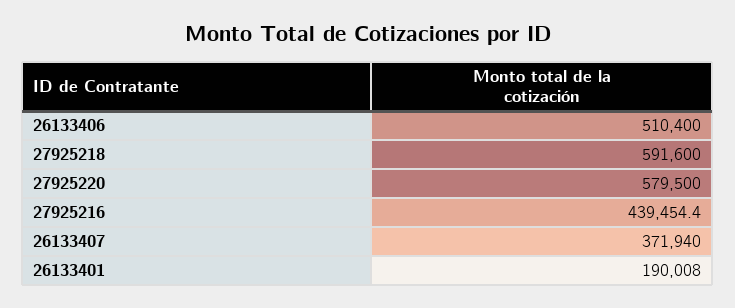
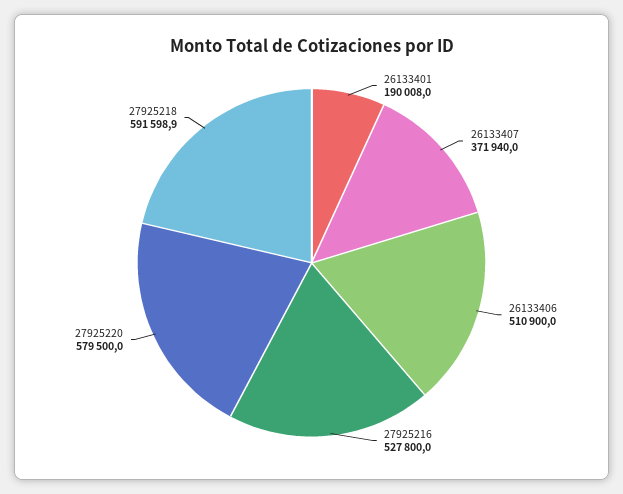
  {
-   "26133406": 510400,
+   "26133406": 510900,
-   "27925218": 591600,
+   "27925218": 591598.9,
    "27925220": 579500,
-   "27925216": 439454.4,
+   "27925216": 527800,
    "26133407": 371940,
    "26133401": 190008
  }

